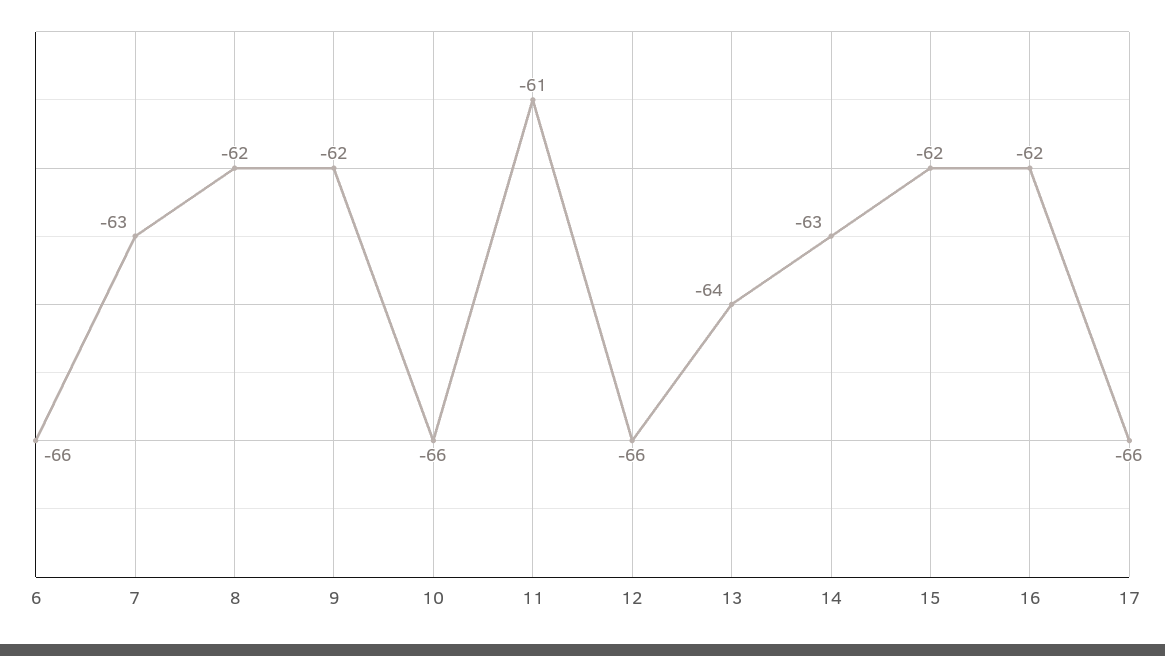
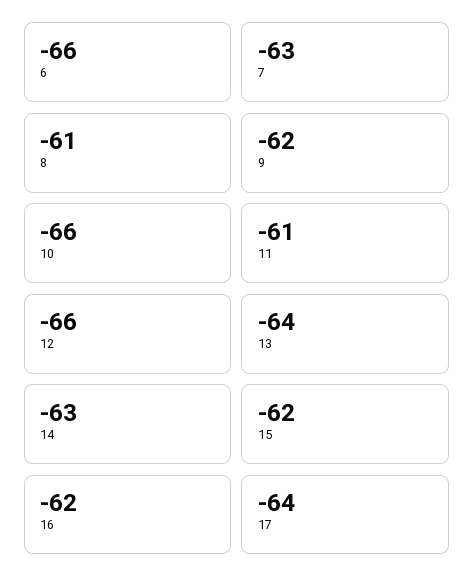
  {
    "6": -66,
    "7": -63,
-   "8": -62,
+   "8": -61,
    "9": -62,
    "10": -66,
    "11": -61,
    "12": -66,
    "13": -64,
    "14": -63,
    "15": -62,
    "16": -62,
-   "17": -66
+   "17": -64
  }

